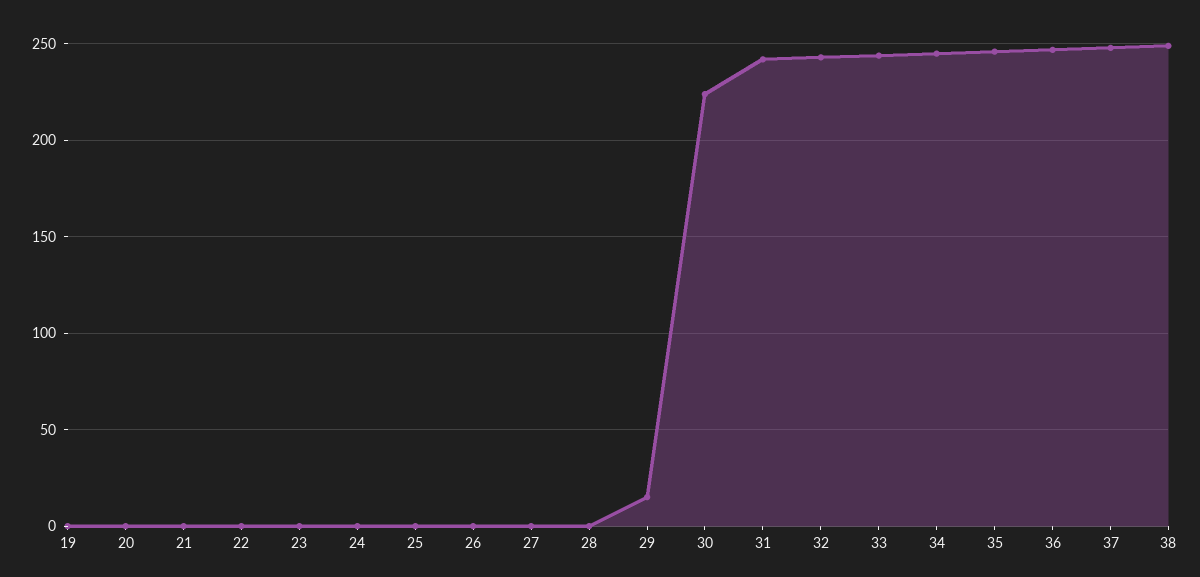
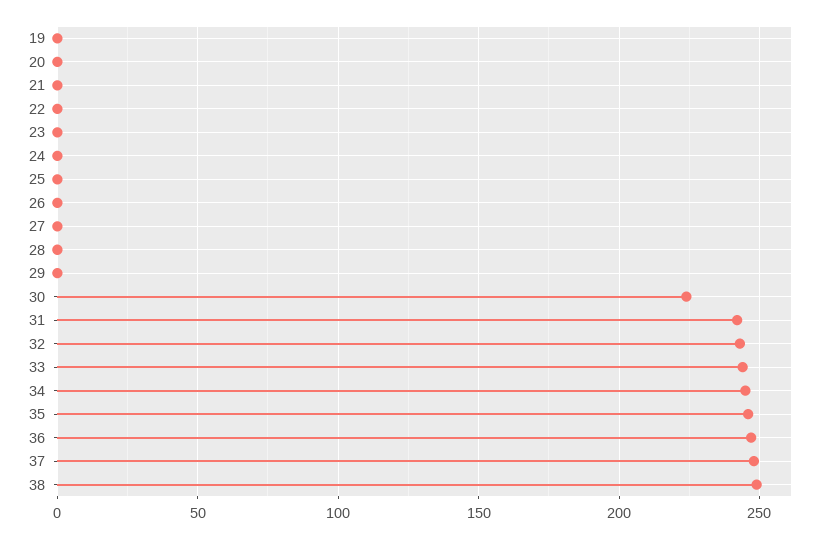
  {
    "19": 0,
    "20": 0,
    "21": 0,
    "22": 0,
    "23": 0,
    "24": 0,
    "25": 0,
    "26": 0,
    "27": 0,
    "28": 0,
-   "29": 15,
+   "29": 0,
    "30": 225,
    "31": 240,
    "32": 245,
    "33": 245,
    "34": 245,
    "35": 245,
    "36": 245,
    "37": 250,
    "38": 250
  }

